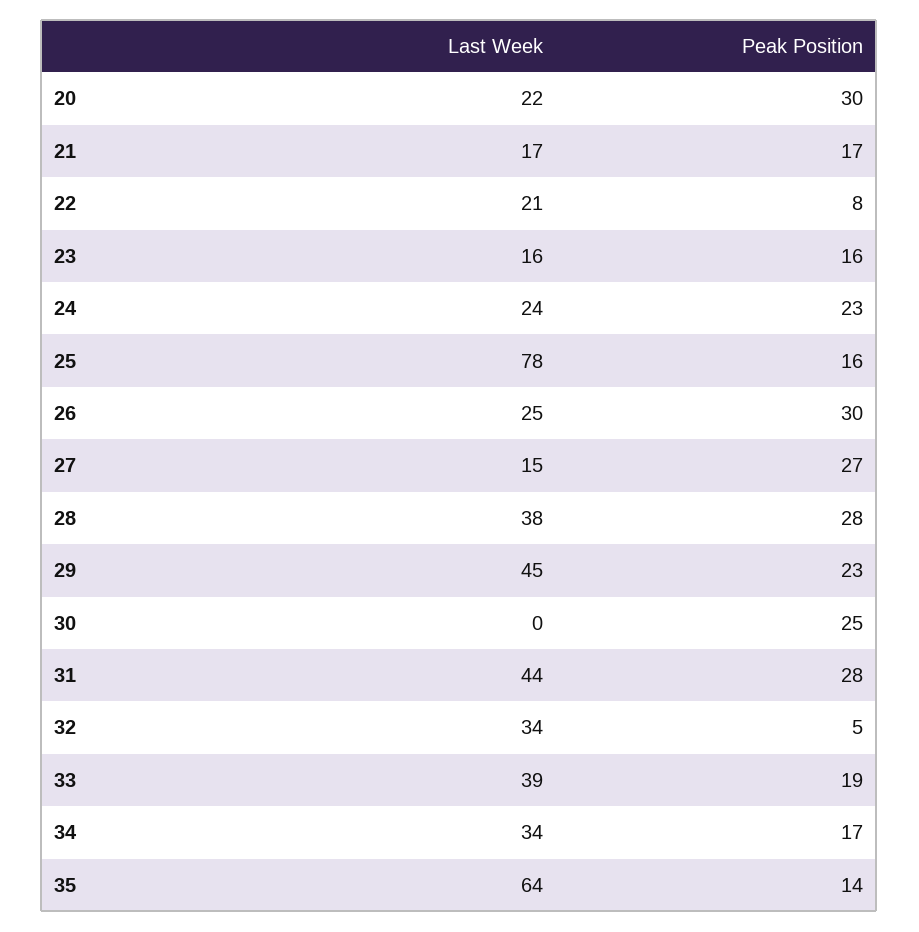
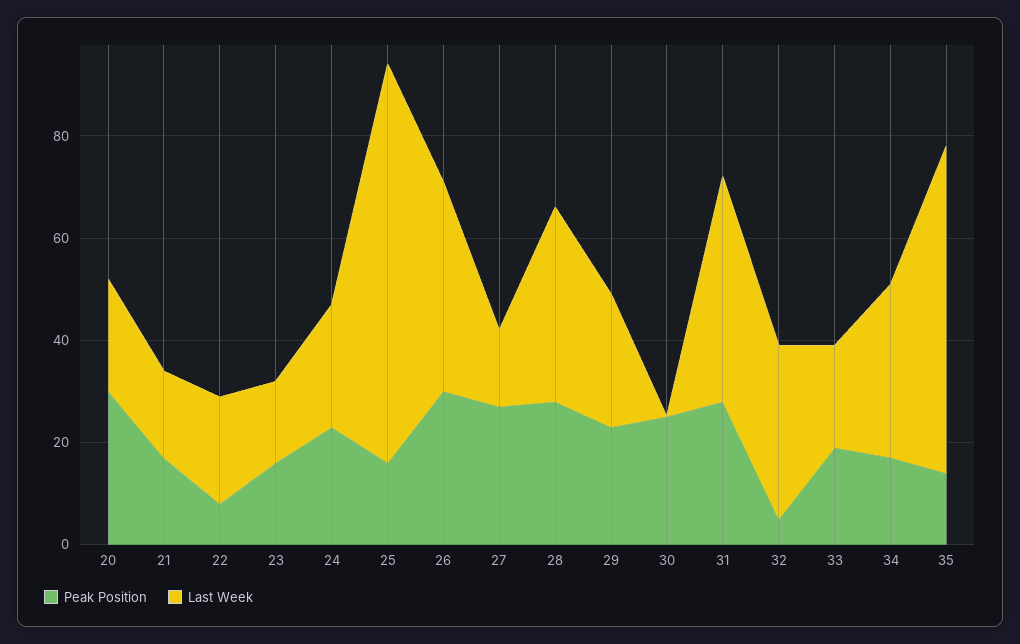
  {
    "Last Week": {
      "20": 22,
      "21": 17,
      "22": 21,
      "23": 16,
      "24": 24,
      "25": 78,
-     "26": 25,
+     "26": 40,
      "27": 15,
      "28": 38,
-     "29": 45,
+     "29": 25,
      "30": 0,
      "31": 44,
      "32": 34,
-     "33": 39,
+     "33": 20,
      "34": 34,
      "35": 64
    },
    "Peak Position": {
      "20": 30,
      "21": 17,
      "22": 8,
      "23": 16,
      "24": 23,
      "25": 16,
      "26": 30,
      "27": 27,
      "28": 28,
      "29": 23,
      "30": 25,
      "31": 28,
      "32": 5,
      "33": 19,
      "34": 17,
      "35": 14
    }
  }

